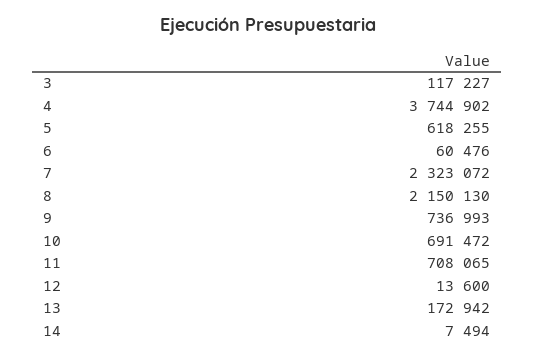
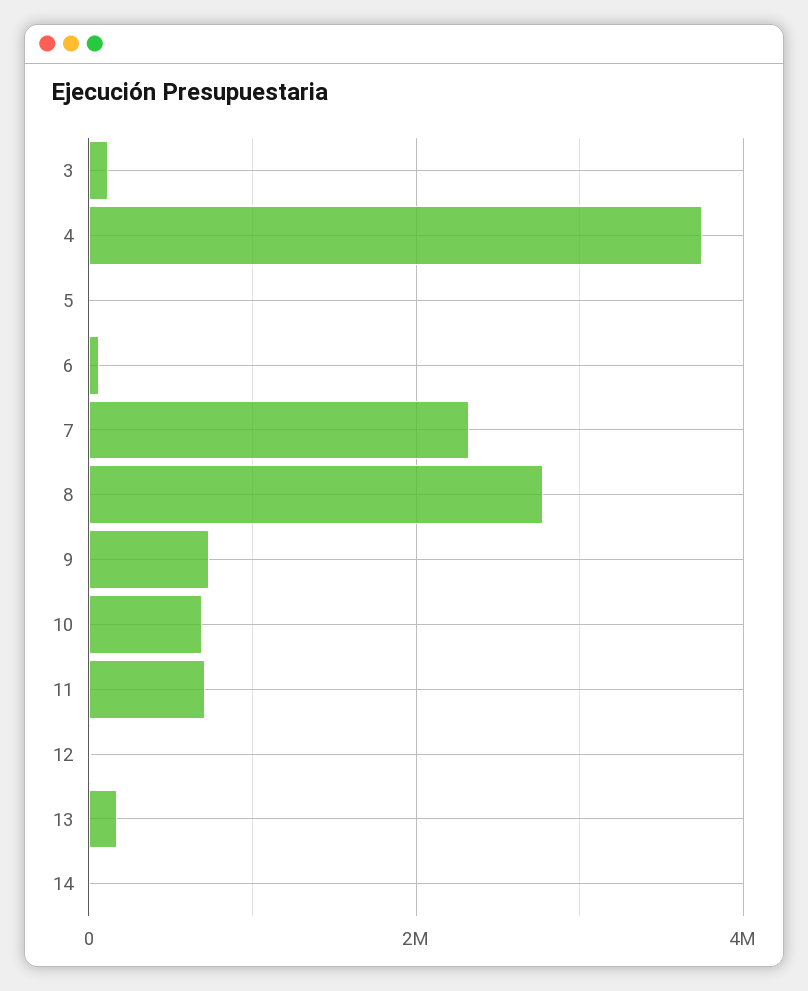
  {
    "3": 117227,
    "4": 3744902,
-   "5": 618255,
+   "5": 0,
    "6": 60476,
    "7": 2323072,
-   "8": 2150130,
+   "8": 2800000,
    "9": 736993,
    "10": 691472,
    "11": 708065,
    "12": 13600,
    "13": 172942,
    "14": 7494
  }

